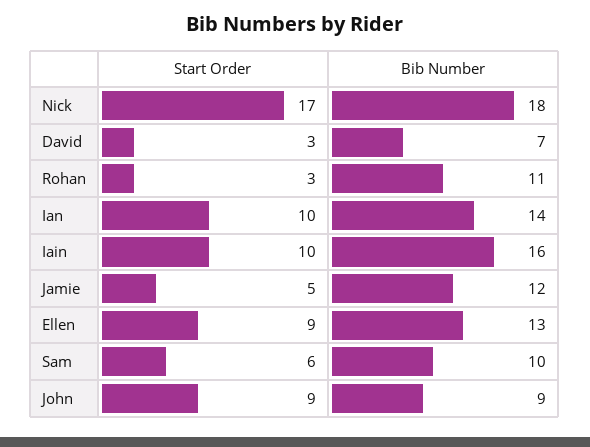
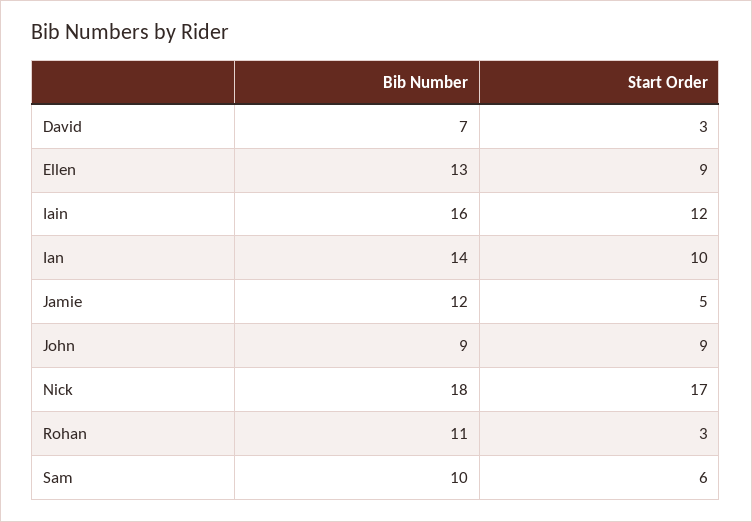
  {
    "Start Order": {
      "Nick": 17,
      "David": 3,
      "Rohan": 3,
      "Ian": 10,
-     "Iain": 10,
+     "Iain": 12,
      "Jamie": 5,
      "Ellen": 9,
      "Sam": 6,
      "John": 9
    },
    "Bib Number": {
      "Nick": 18,
      "David": 7,
      "Rohan": 11,
      "Ian": 14,
      "Iain": 16,
      "Jamie": 12,
      "Ellen": 13,
      "Sam": 10,
      "John": 9
    }
  }

